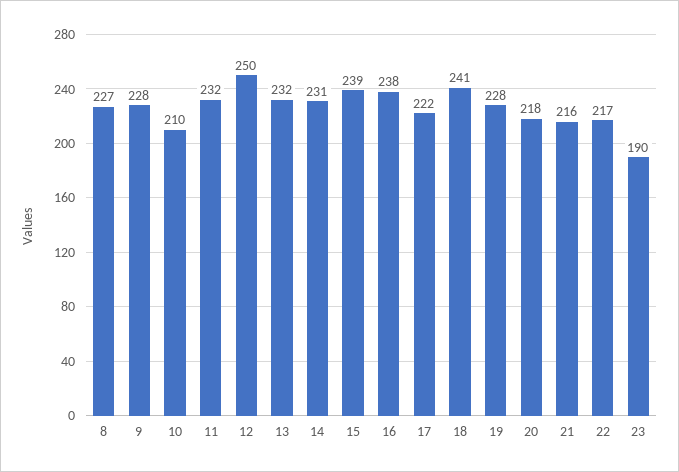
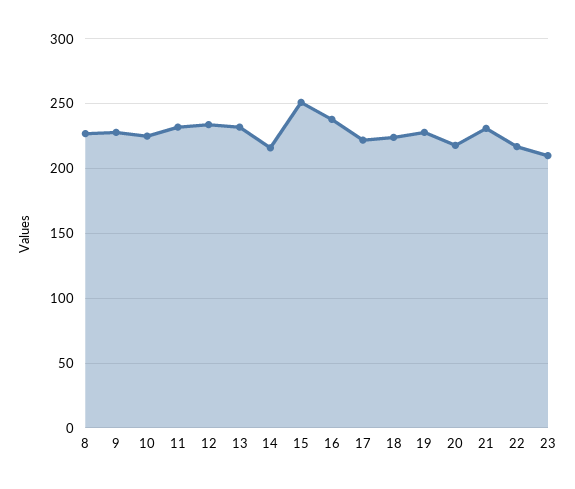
  {
    "8": 227,
    "9": 228,
-   "10": 210,
+   "10": 225,
    "11": 232,
-   "12": 250,
+   "12": 235,
    "13": 232,
-   "14": 231,
+   "14": 215,
-   "15": 239,
+   "15": 250,
    "16": 238,
    "17": 222,
-   "18": 241,
+   "18": 225,
    "19": 228,
    "20": 218,
-   "21": 216,
+   "21": 230,
    "22": 217,
-   "23": 190
+   "23": 210
  }

